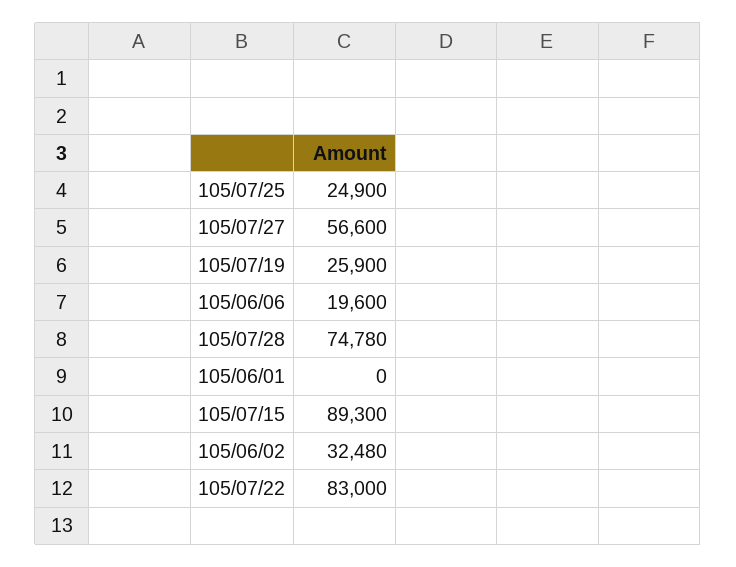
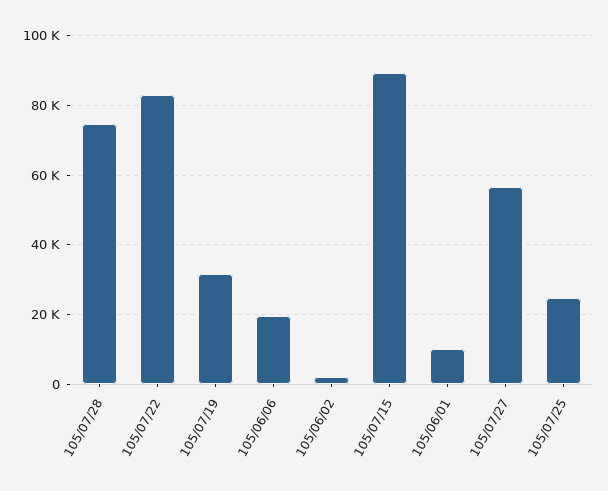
  {
    "105/07/25": 24900,
    "105/07/27": 56600,
-   "105/07/19": 25900,
+   "105/07/19": 32000,
    "105/06/06": 19600,
    "105/07/28": 74780,
-   "105/06/01": 0,
+   "105/06/01": 10000,
    "105/07/15": 89300,
-   "105/06/02": 32480,
+   "105/06/02": 2000,
    "105/07/22": 83000
  }

